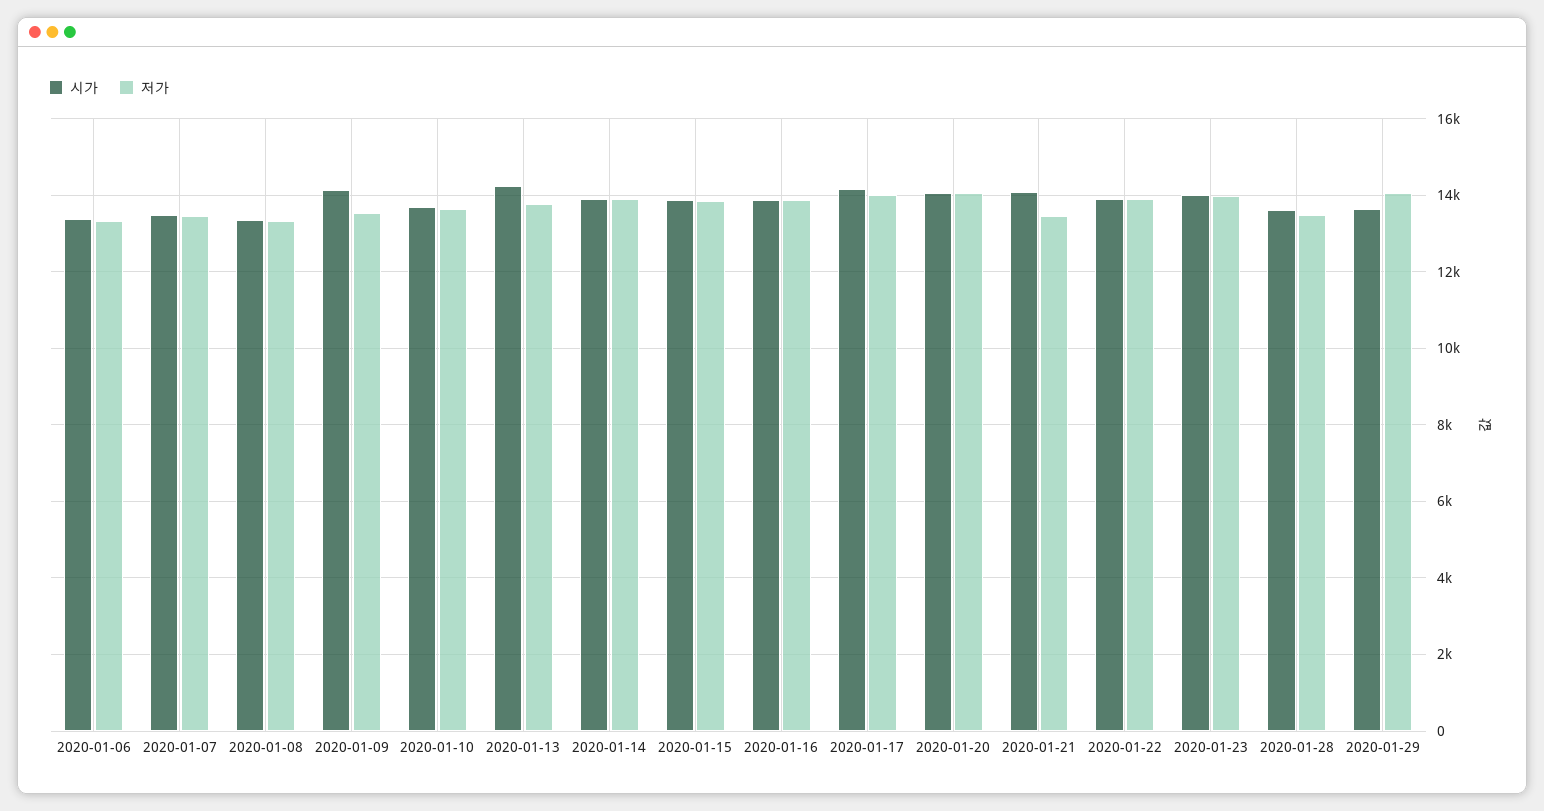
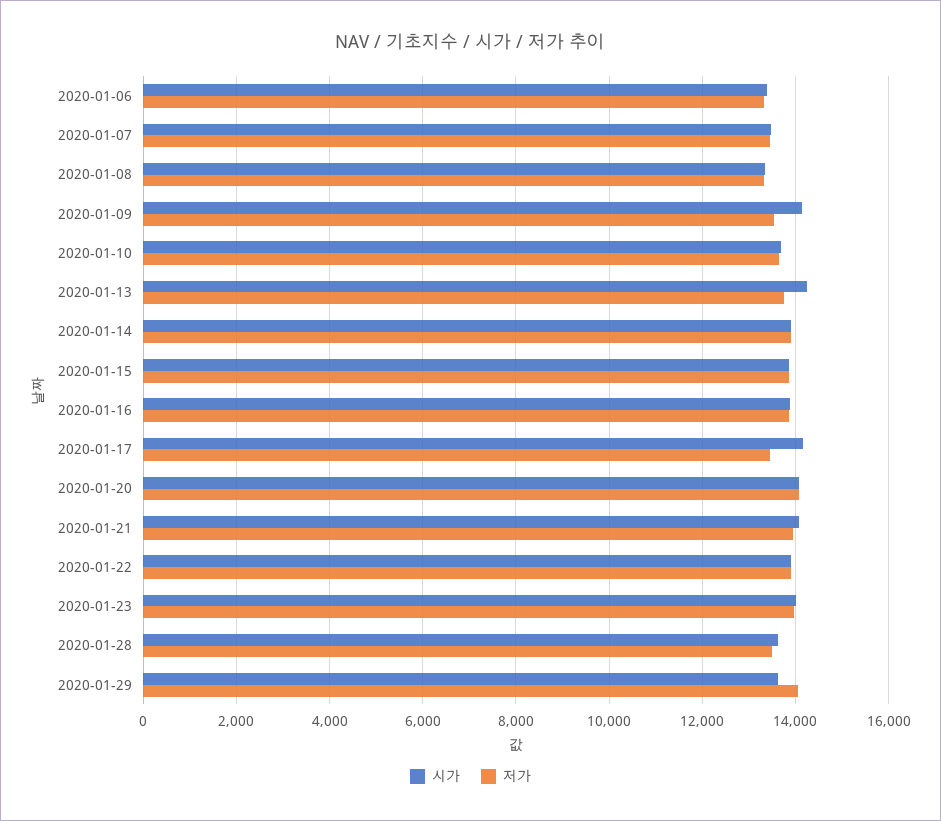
  {
    "시가": {
      "2020-01-06": 13400,
      "2020-01-07": 13400,
      "2020-01-08": 13400,
      "2020-01-09": 14200,
      "2020-01-10": 13600,
      "2020-01-13": 14200,
      "2020-01-14": 14000,
      "2020-01-15": 13800,
      "2020-01-16": 13800,
      "2020-01-17": 14200,
      "2020-01-20": 14000,
      "2020-01-21": 14000,
      "2020-01-22": 14000,
      "2020-01-23": 14000,
      "2020-01-28": 13600,
      "2020-01-29": 13600
    },
    "저가": {
      "2020-01-06": 13400,
      "2020-01-07": 13400,
      "2020-01-08": 13400,
      "2020-01-09": 13600,
      "2020-01-10": 13600,
      "2020-01-13": 13800,
      "2020-01-14": 14000,
      "2020-01-15": 13800,
      "2020-01-16": 13800,
-     "2020-01-17": 14000,
+     "2020-01-17": 13400,
      "2020-01-20": 14000,
-     "2020-01-21": 13400,
+     "2020-01-21": 14000,
      "2020-01-22": 14000,
      "2020-01-23": 14000,
      "2020-01-28": 13400,
      "2020-01-29": 14000
    }
  }

